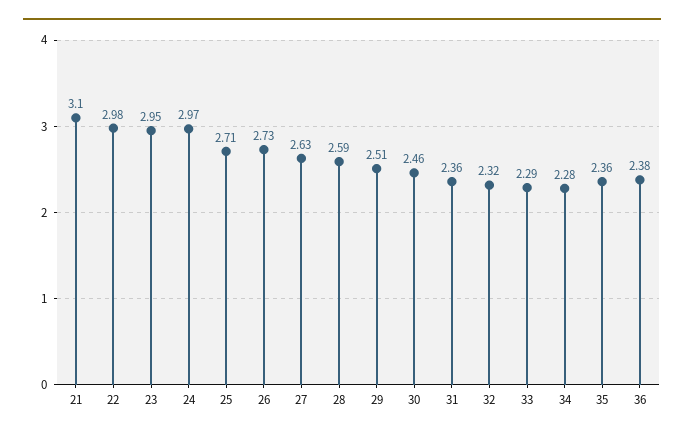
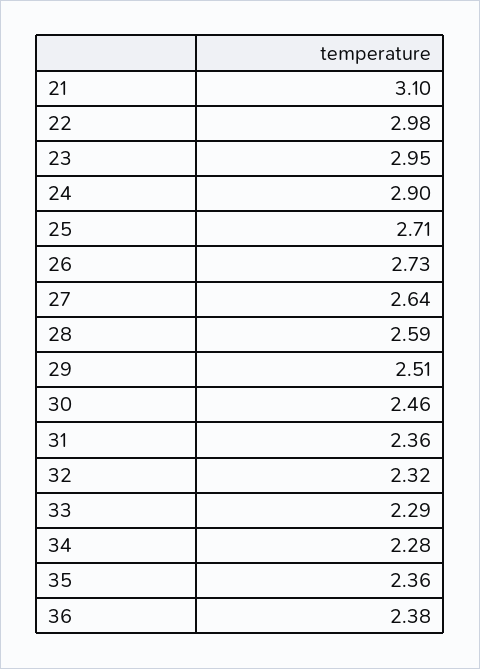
  {
    "21": 3.1,
    "22": 2.98,
    "23": 2.95,
-   "24": 2.97,
+   "24": 2.9,
    "25": 2.71,
    "26": 2.73,
-   "27": 2.63,
+   "27": 2.64,
    "28": 2.59,
    "29": 2.51,
    "30": 2.46,
    "31": 2.36,
    "32": 2.32,
    "33": 2.29,
    "34": 2.28,
    "35": 2.36,
    "36": 2.38
  }

